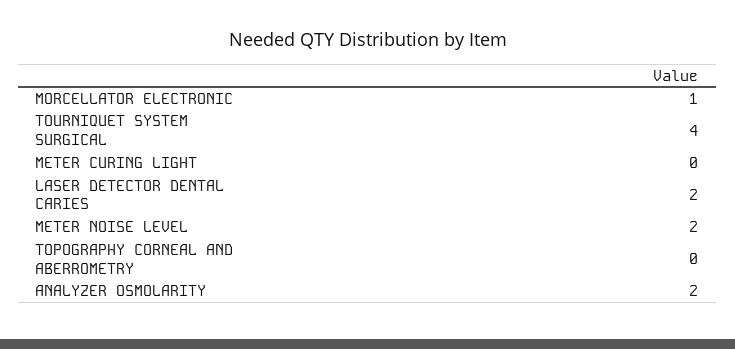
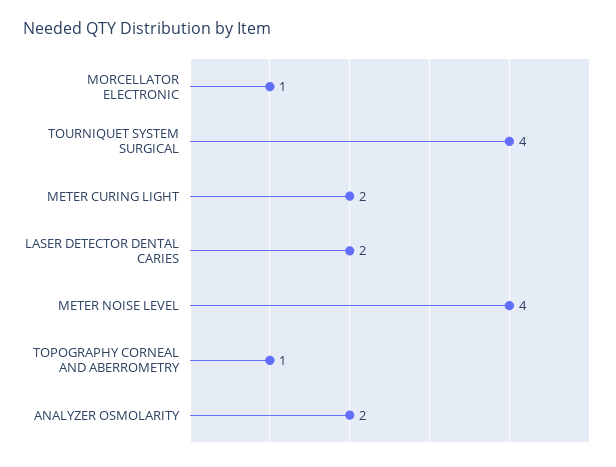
  {
    "MORCELLATOR ELECTRONIC": 1,
    "TOURNIQUET SYSTEM SURGICAL": 4,
-   "METER CURING LIGHT": 0,
+   "METER CURING LIGHT": 2,
    "LASER DETECTOR DENTAL CARIES": 2,
-   "METER NOISE LEVEL": 2,
+   "METER NOISE LEVEL": 4,
-   "TOPOGRAPHY CORNEAL AND ABERROMETRY": 0,
+   "TOPOGRAPHY CORNEAL AND ABERROMETRY": 1,
    "ANALYZER OSMOLARITY": 2
  }

